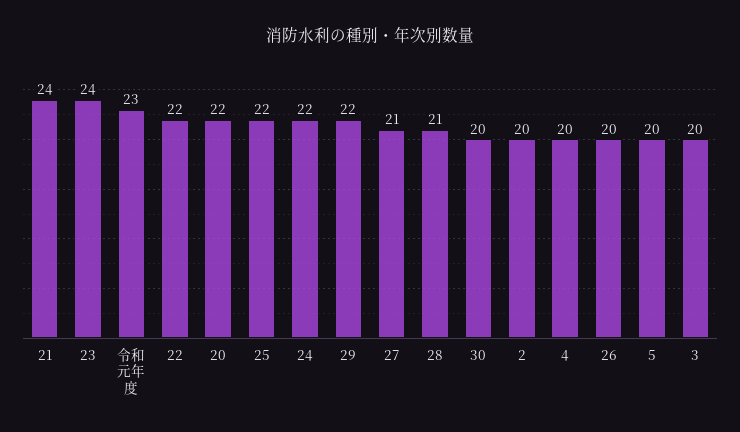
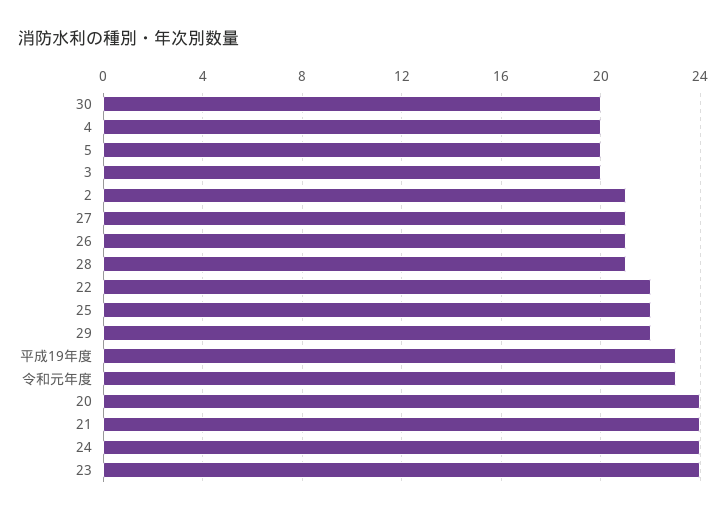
  {
    "21": 24,
    "23": 24,
    "令和元年度": 23,
    "22": 22,
-   "20": 22,
+   "20": 24,
    "25": 22,
-   "24": 22,
+   "24": 24,
    "29": 22,
    "27": 21,
    "28": 21,
    "30": 20,
-   "2": 20,
+   "2": 21,
    "4": 20,
-   "26": 20,
+   "26": 21,
    "5": 20,
-   "3": 20
+   "3": 20,
+   "平成19年度": 23
  }

